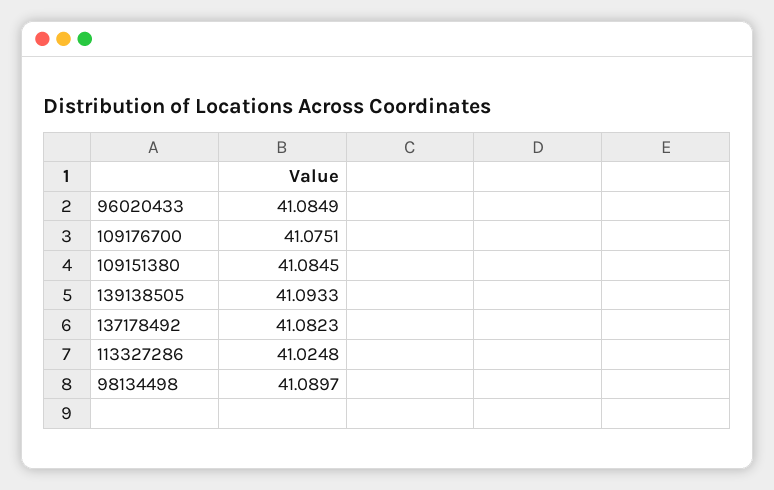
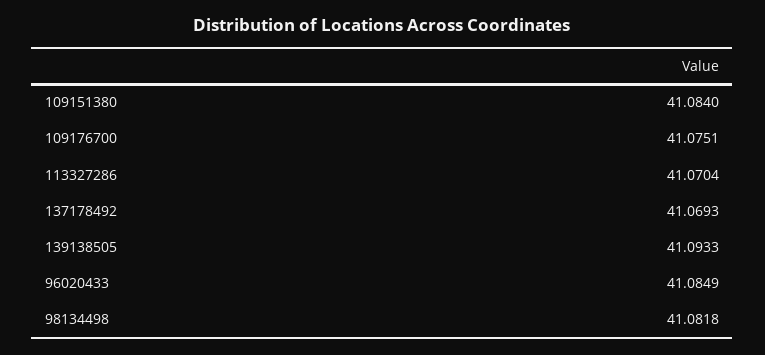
  {
    "96020433": 41.0849,
    "109176700": 41.0751,
-   "109151380": 41.0845,
+   "109151380": 41.084,
    "139138505": 41.0933,
-   "137178492": 41.0823,
+   "137178492": 41.0693,
-   "113327286": 41.0248,
+   "113327286": 41.0704,
-   "98134498": 41.0897
+   "98134498": 41.0818
  }

